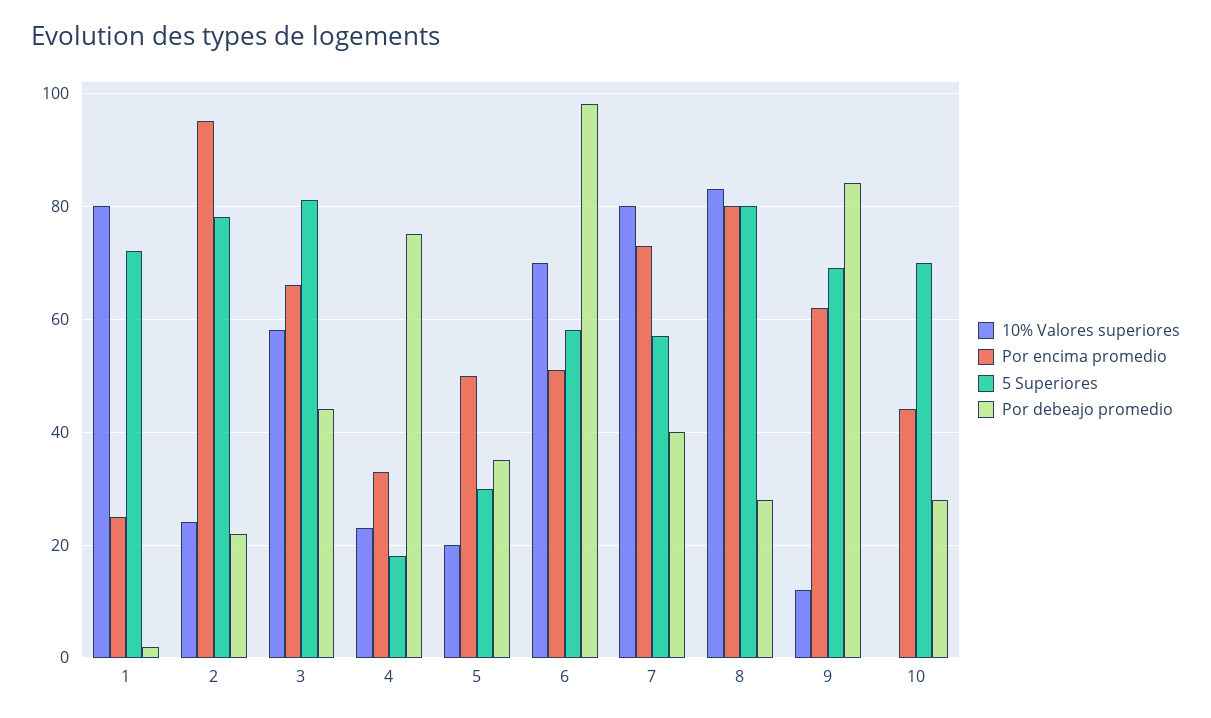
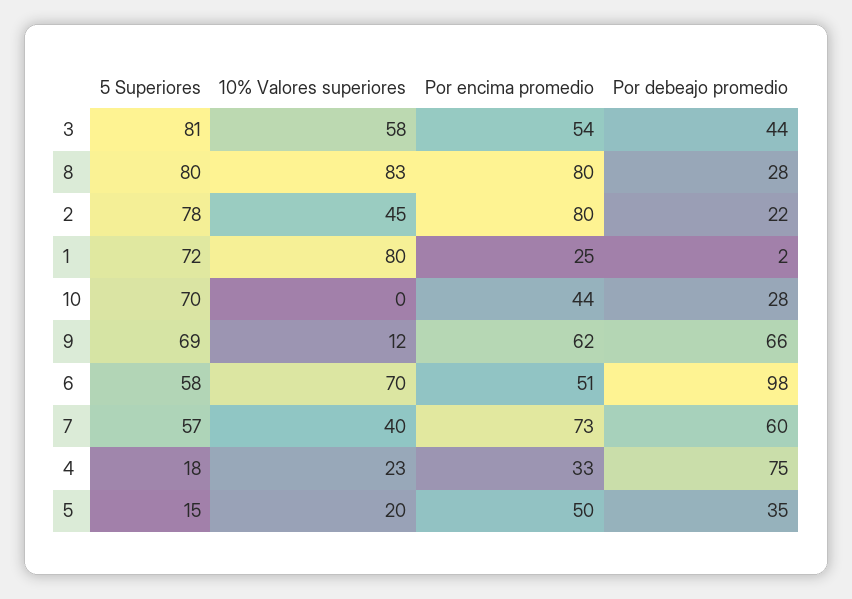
  {
    "10% Valores superiores": {
      "1": 80,
-     "2": 25,
+     "2": 45,
      "3": 58,
      "4": 23,
      "5": 20,
      "6": 70,
-     "7": 80,
+     "7": 40,
      "8": 83,
      "9": 12,
      "10": 0
    },
    "Por encima promedio": {
      "1": 25,
-     "2": 95,
+     "2": 80,
-     "3": 65,
+     "3": 54,
      "4": 33,
      "5": 50,
      "6": 51,
      "7": 73,
      "8": 80,
      "9": 62,
      "10": 44
    },
    "5 Superiores": {
      "1": 72,
      "2": 78,
      "3": 81,
      "4": 18,
-     "5": 30,
+     "5": 15,
      "6": 58,
      "7": 57,
      "8": 80,
      "9": 69,
      "10": 70
    },
    "Por debeajo promedio": {
      "1": 2,
      "2": 22,
      "3": 44,
      "4": 75,
      "5": 35,
      "6": 98,
-     "7": 40,
+     "7": 60,
      "8": 28,
-     "9": 85,
+     "9": 66,
      "10": 28
    }
  }

